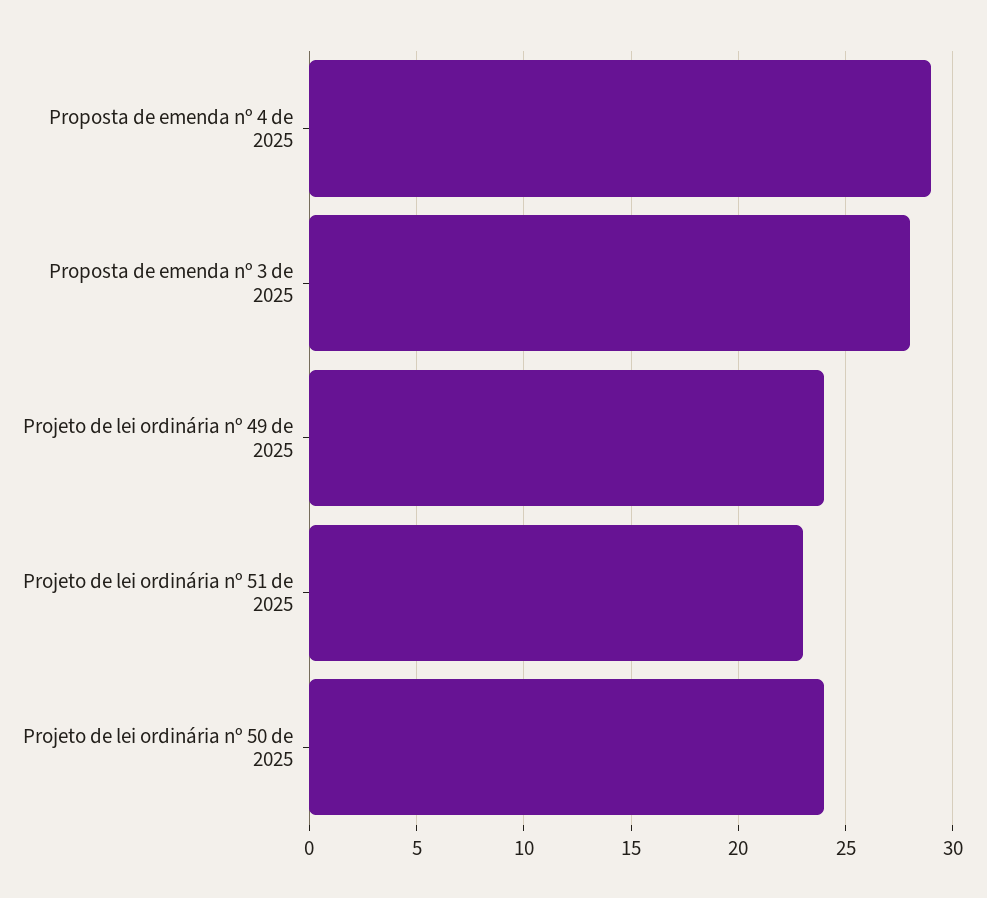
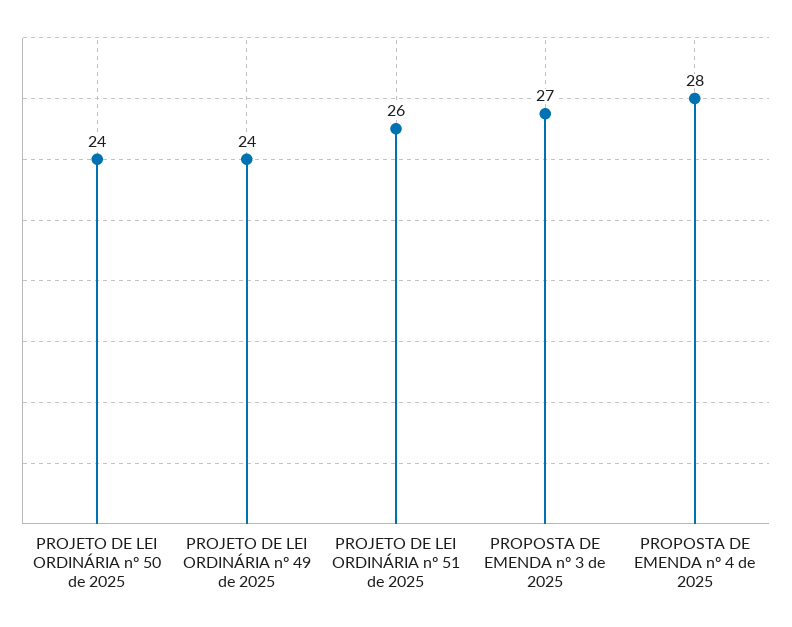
  {
-   "Proposta de emenda nº 4 de 2025": 29,
+   "Proposta de emenda nº 4 de 2025": 28,
-   "Proposta de emenda nº 3 de 2025": 28,
+   "Proposta de emenda nº 3 de 2025": 27,
    "Projeto de lei ordinária nº 49 de 2025": 24,
-   "Projeto de lei ordinária nº 51 de 2025": 23,
+   "Projeto de lei ordinária nº 51 de 2025": 26,
    "Projeto de lei ordinária nº 50 de 2025": 24
  }

